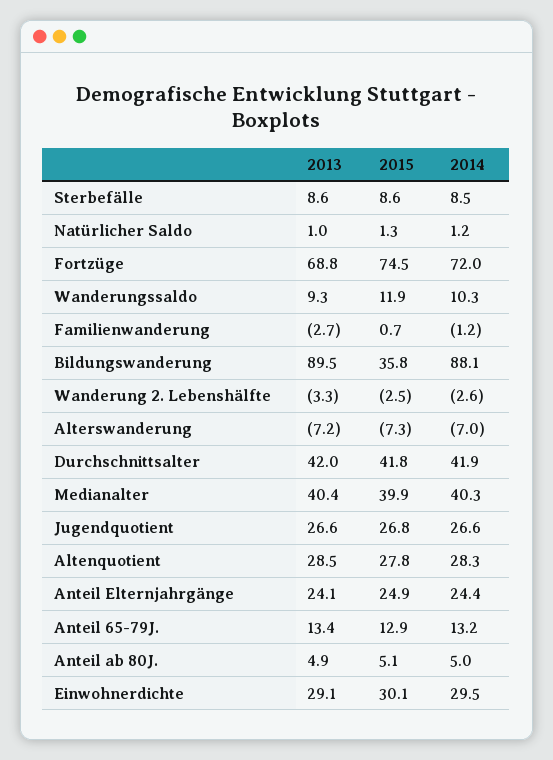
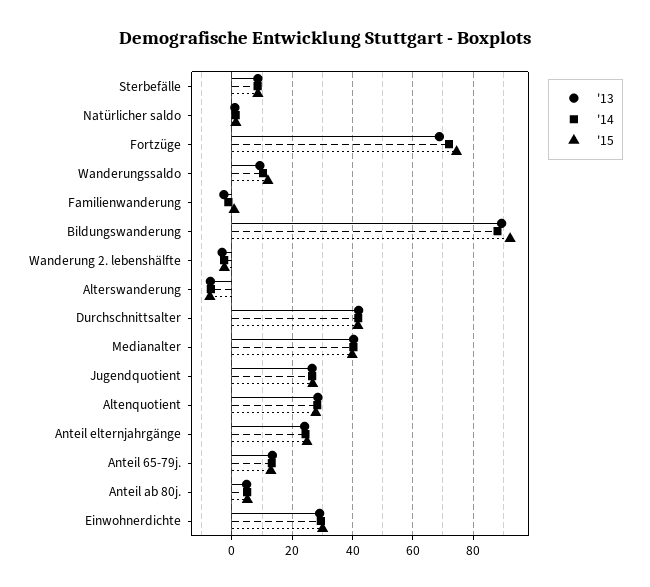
  {
    "2013": {
      "Sterbefälle": 8.6,
      "Natürlicher Saldo": 1,
      "Fortzüge": 68.8,
      "Wanderungssaldo": 9.3,
      "Familienwanderung": -2.7,
      "Bildungswanderung": 89.5,
      "Wanderung 2. Lebenshälfte": -3.3,
      "Alterswanderung": -7.2,
      "Durchschnittsalter": 42,
      "Medianalter": 40.4,
      "Jugendquotient": 26.6,
      "Altenquotient": 28.5,
      "Anteil Elternjahrgänge": 24.1,
      "Anteil 65-79J.": 13.4,
      "Anteil ab 80J.": 4.9,
      "Einwohnerdichte": 29.1
    },
    "2015": {
      "Sterbefälle": 8.6,
      "Natürlicher Saldo": 1.3,
      "Fortzüge": 74.5,
      "Wanderungssaldo": 11.9,
      "Familienwanderung": 0.7,
-     "Bildungswanderung": 35.8,
+     "Bildungswanderung": 92,
      "Wanderung 2. Lebenshälfte": -2.5,
      "Alterswanderung": -7.3,
      "Durchschnittsalter": 41.8,
      "Medianalter": 39.9,
      "Jugendquotient": 26.8,
      "Altenquotient": 27.8,
      "Anteil Elternjahrgänge": 24.9,
      "Anteil 65-79J.": 12.9,
      "Anteil ab 80J.": 5.1,
      "Einwohnerdichte": 30.1
    },
    "2014": {
      "Sterbefälle": 8.5,
      "Natürlicher Saldo": 1.2,
      "Fortzüge": 72,
      "Wanderungssaldo": 10.3,
      "Familienwanderung": -1.2,
      "Bildungswanderung": 88.1,
      "Wanderung 2. Lebenshälfte": -2.6,
      "Alterswanderung": -7,
      "Durchschnittsalter": 41.9,
      "Medianalter": 40.3,
      "Jugendquotient": 26.6,
      "Altenquotient": 28.3,
      "Anteil Elternjahrgänge": 24.4,
      "Anteil 65-79J.": 13.2,
      "Anteil ab 80J.": 5,
      "Einwohnerdichte": 29.5
    }
  }

